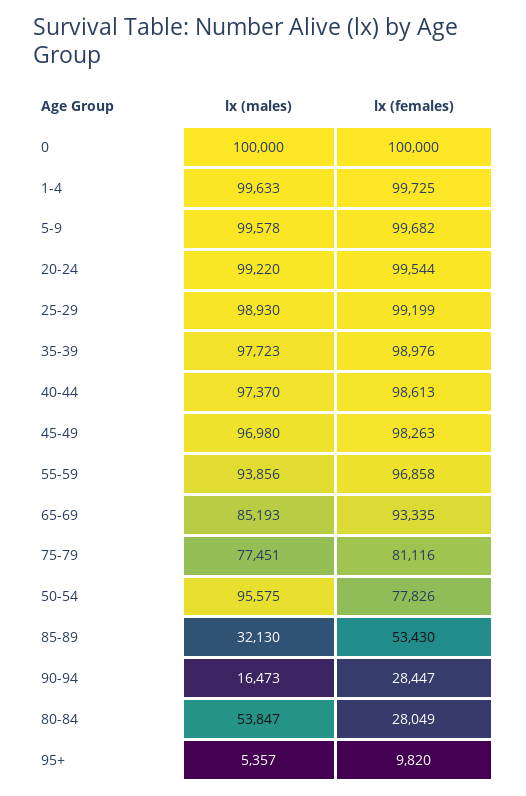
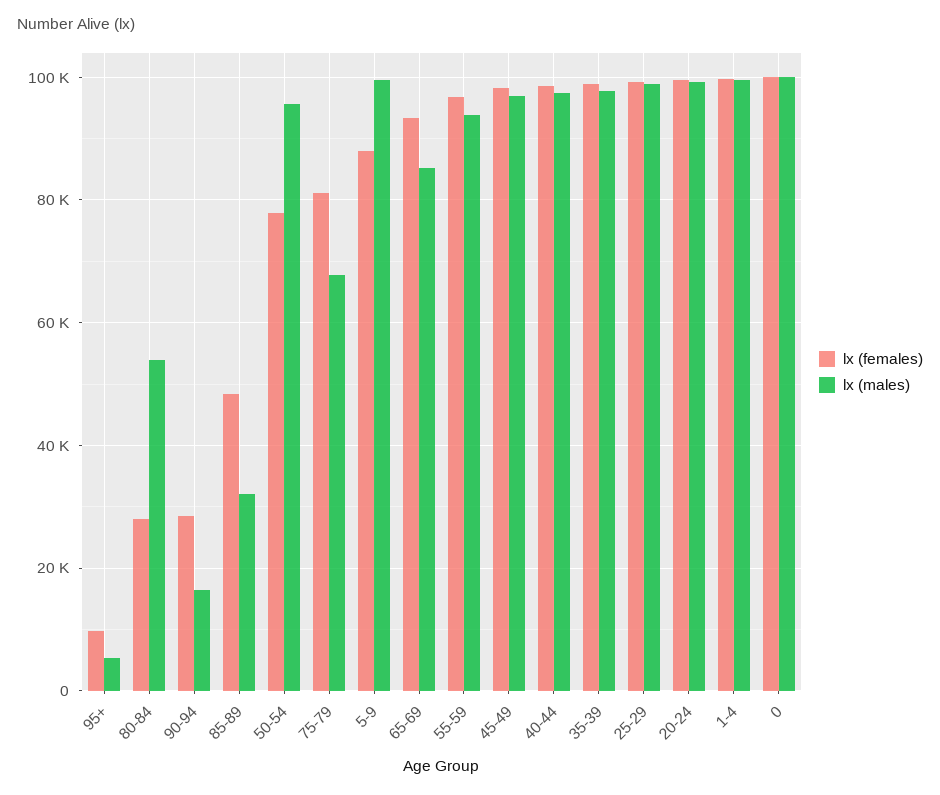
  {
    "lx (males)": {
      "0": 100000,
      "1-4": 99633,
      "5-9": 99578,
      "20-24": 99220,
      "25-29": 98930,
      "35-39": 97723,
      "40-44": 97370,
      "45-49": 96980,
      "55-59": 93856,
      "65-69": 85193,
-     "75-79": 77451,
+     "75-79": 68000,
      "50-54": 95575,
      "85-89": 32130,
      "90-94": 16473,
      "80-84": 53847,
      "95+": 5357
    },
    "lx (females)": {
      "0": 100000,
      "1-4": 99725,
-     "5-9": 99682,
+     "5-9": 88000,
      "20-24": 99544,
      "25-29": 99199,
      "35-39": 98976,
      "40-44": 98613,
      "45-49": 98263,
      "55-59": 96858,
      "65-69": 93335,
      "75-79": 81116,
      "50-54": 77826,
-     "85-89": 53430,
+     "85-89": 48000,
      "90-94": 28447,
      "80-84": 28049,
      "95+": 9820
    }
  }

